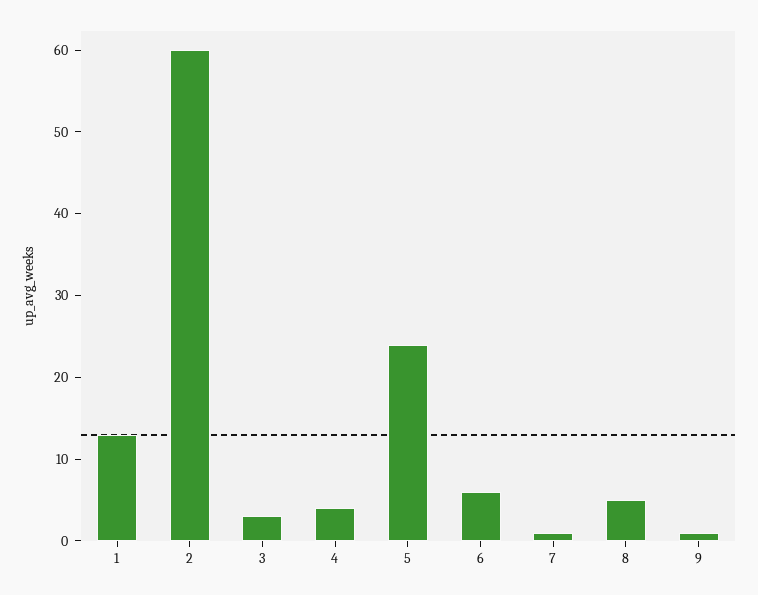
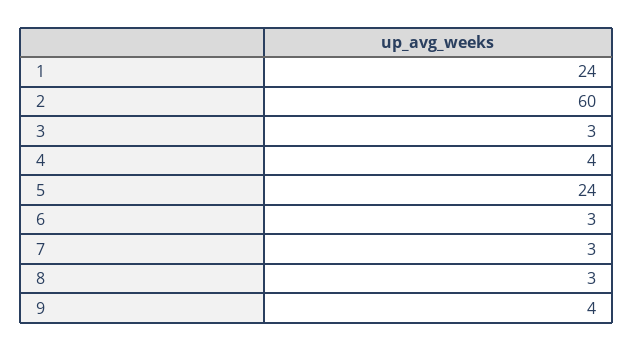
  {
-   "1": 13,
+   "1": 24,
    "2": 60,
    "3": 3,
    "4": 4,
    "5": 24,
-   "6": 6,
+   "6": 3,
-   "7": 1,
+   "7": 3,
-   "8": 5,
+   "8": 3,
-   "9": 1
+   "9": 4
  }

